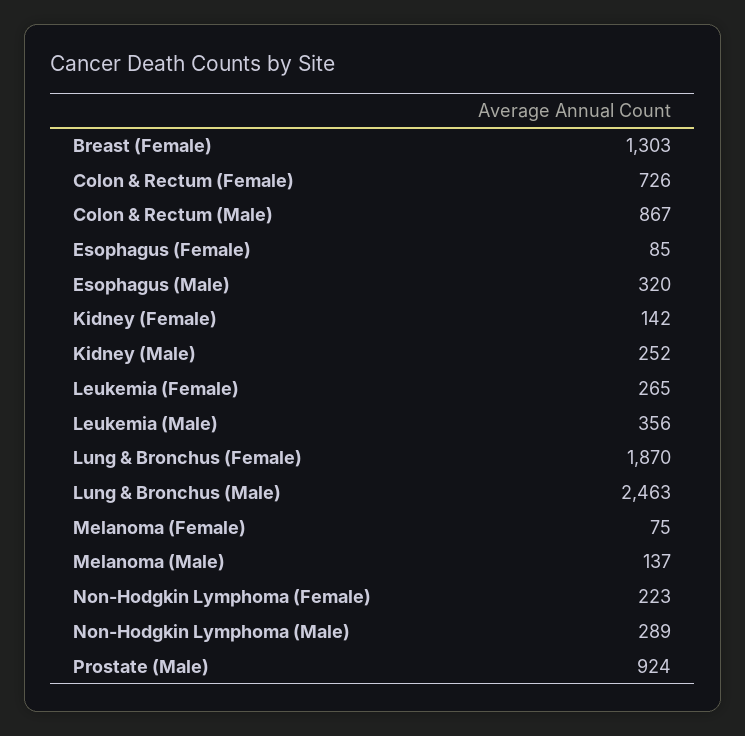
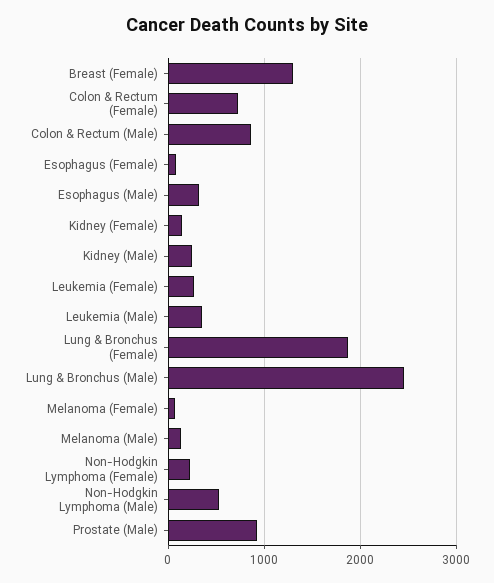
  {
    "Breast (Female)": 1303,
    "Colon & Rectum (Female)": 726,
    "Colon & Rectum (Male)": 867,
    "Esophagus (Female)": 85,
    "Esophagus (Male)": 320,
    "Kidney (Female)": 142,
    "Kidney (Male)": 252,
    "Leukemia (Female)": 265,
    "Leukemia (Male)": 356,
    "Lung & Bronchus (Female)": 1870,
    "Lung & Bronchus (Male)": 2463,
    "Melanoma (Female)": 75,
    "Melanoma (Male)": 137,
    "Non-Hodgkin Lymphoma (Female)": 223,
-   "Non-Hodgkin Lymphoma (Male)": 289,
+   "Non-Hodgkin Lymphoma (Male)": 500,
    "Prostate (Male)": 924
  }

